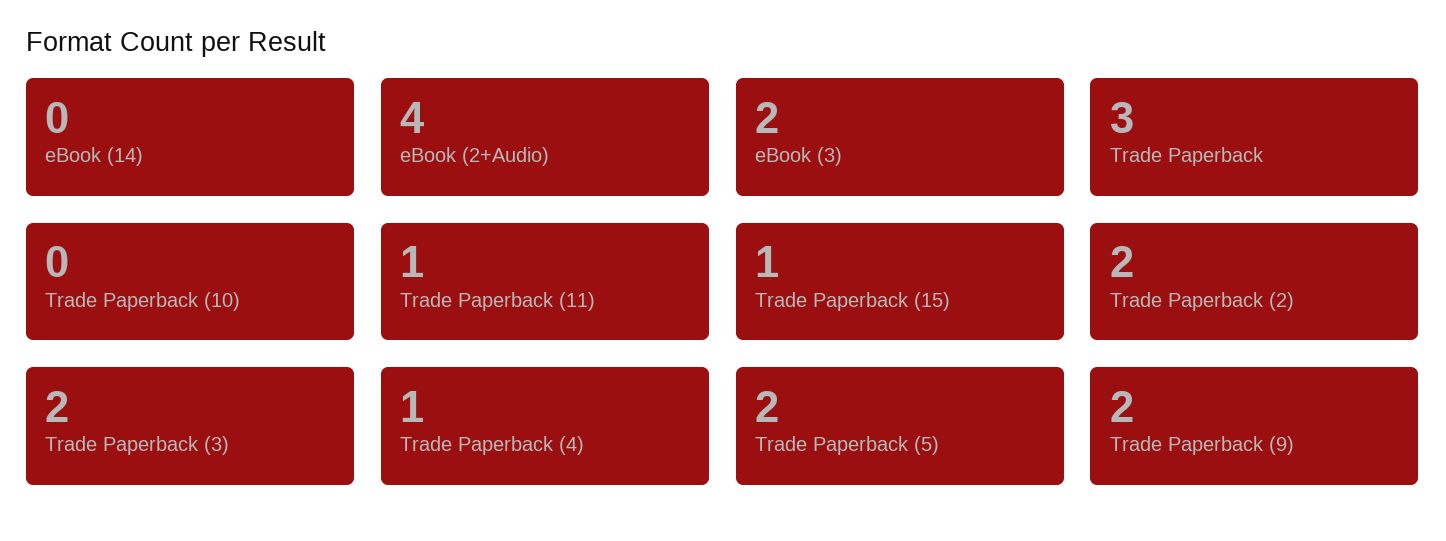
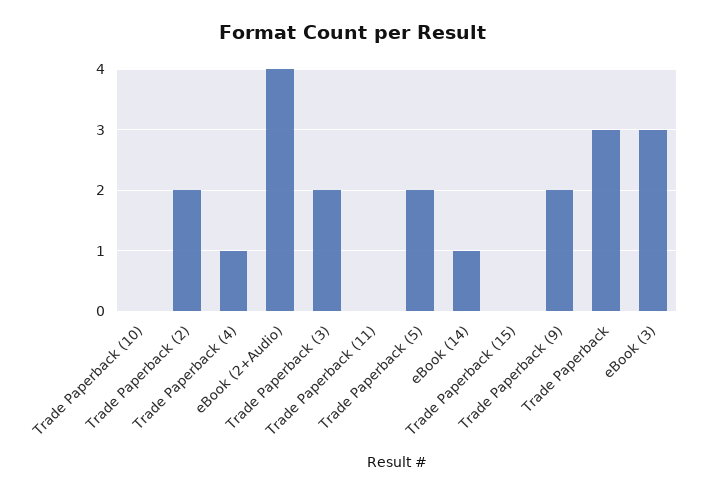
  {
-   "eBook (14)": 0,
+   "eBook (14)": 1,
    "eBook (2+Audio)": 4,
-   "eBook (3)": 2,
+   "eBook (3)": 3,
    "Trade Paperback": 3,
    "Trade Paperback (10)": 0,
-   "Trade Paperback (11)": 1,
+   "Trade Paperback (11)": 0,
-   "Trade Paperback (15)": 1,
+   "Trade Paperback (15)": 0,
    "Trade Paperback (2)": 2,
    "Trade Paperback (3)": 2,
    "Trade Paperback (4)": 1,
    "Trade Paperback (5)": 2,
    "Trade Paperback (9)": 2
  }

